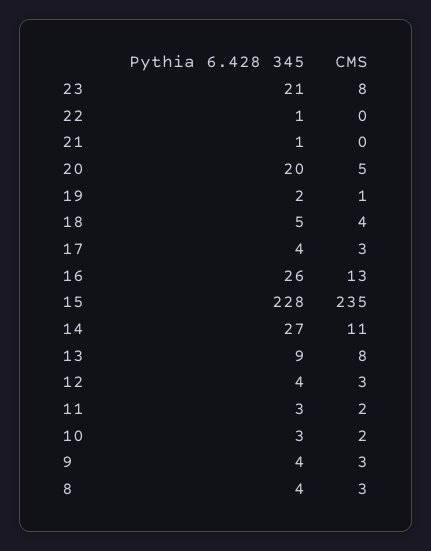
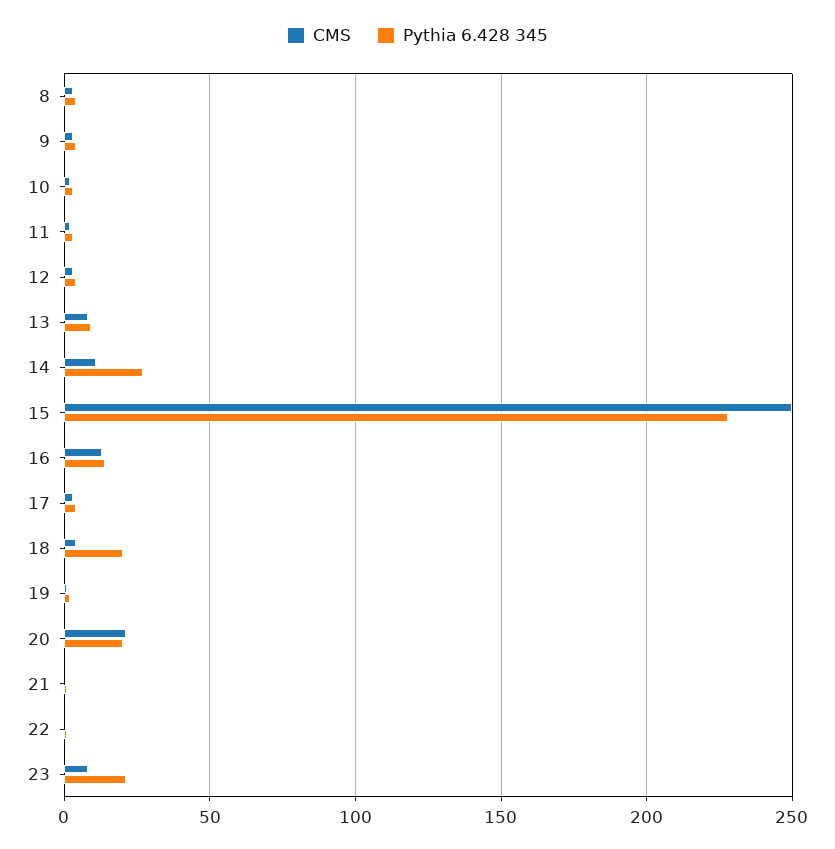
  {
    "Pythia 6.428 345": {
      "23": 21,
      "22": 1,
      "21": 1,
      "20": 20,
      "19": 2,
-     "18": 5,
+     "18": 20,
      "17": 4,
-     "16": 26,
+     "16": 15,
      "15": 228,
      "14": 27,
      "13": 9,
      "12": 4,
      "11": 3,
      "10": 3,
      "9": 4,
      "8": 4
    },
    "CMS": {
      "23": 8,
      "22": 0,
      "21": 0,
-     "20": 5,
+     "20": 20,
      "19": 1,
      "18": 4,
      "17": 3,
      "16": 13,
-     "15": 235,
+     "15": 250,
      "14": 11,
      "13": 8,
      "12": 3,
      "11": 2,
      "10": 2,
      "9": 3,
      "8": 3
    }
  }

